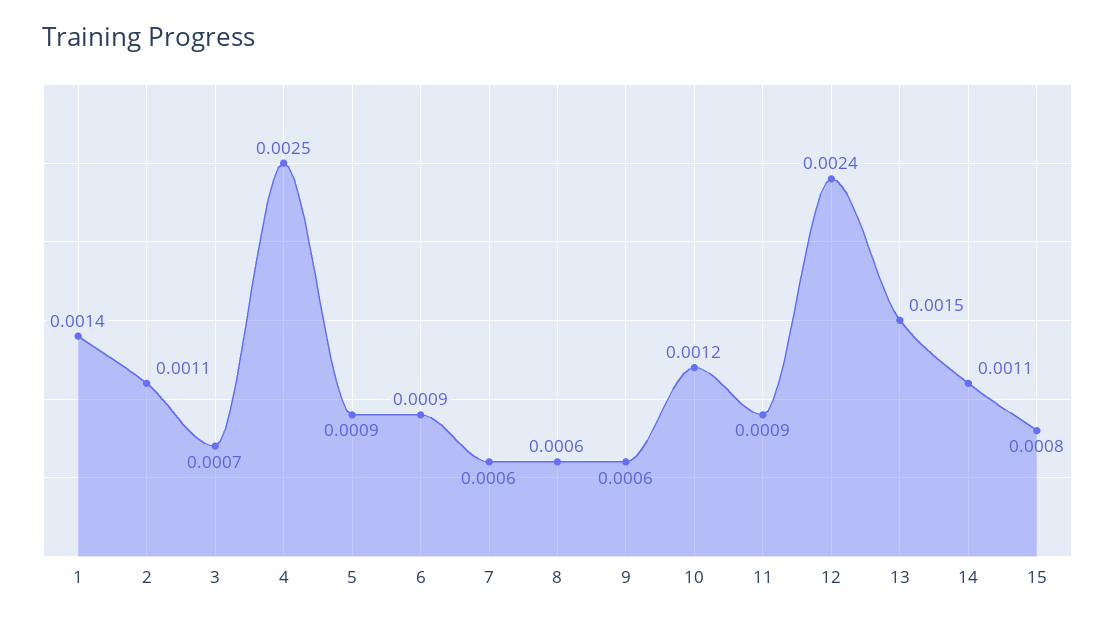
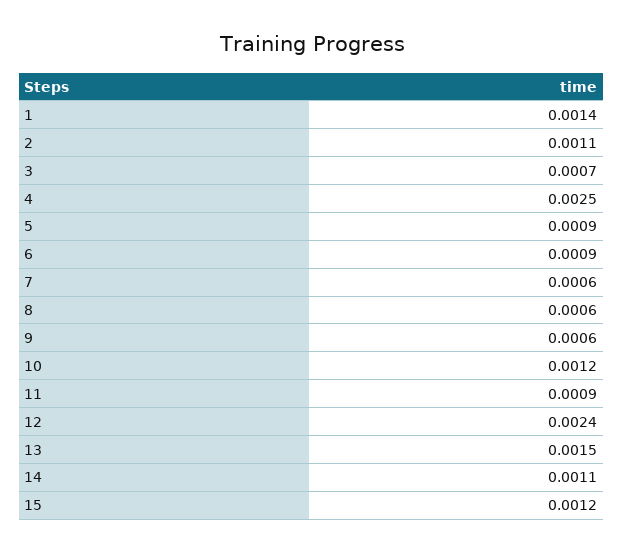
  {
    "1": 0.0014,
    "2": 0.0011,
    "3": 0.0007,
    "4": 0.0025,
    "5": 0.0009,
    "6": 0.0009,
    "7": 0.0006,
    "8": 0.0006,
    "9": 0.0006,
    "10": 0.0012,
    "11": 0.0009,
    "12": 0.0024,
    "13": 0.0015,
    "14": 0.0011,
-   "15": 0.0008
+   "15": 0.0012
  }

